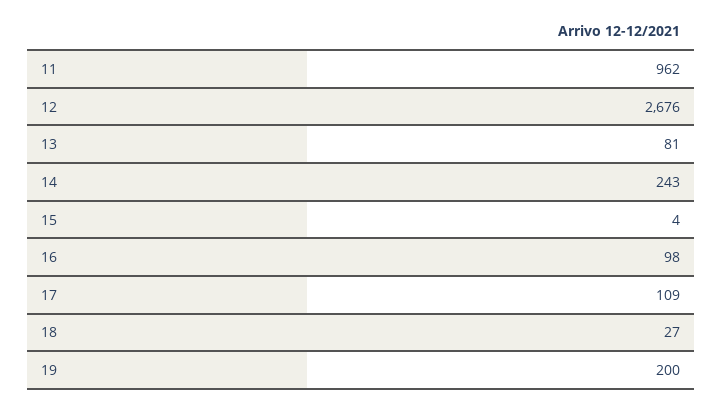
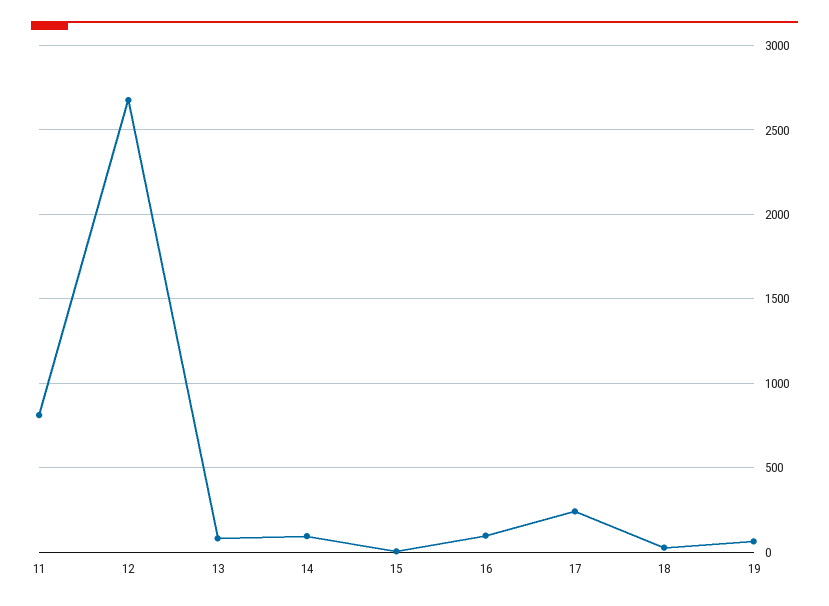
  {
-   "11": 962,
+   "11": 800,
    "12": 2676,
    "13": 81,
-   "14": 243,
+   "14": 100,
    "15": 4,
    "16": 98,
-   "17": 109,
+   "17": 250,
    "18": 27,
-   "19": 200
+   "19": 50
  }

